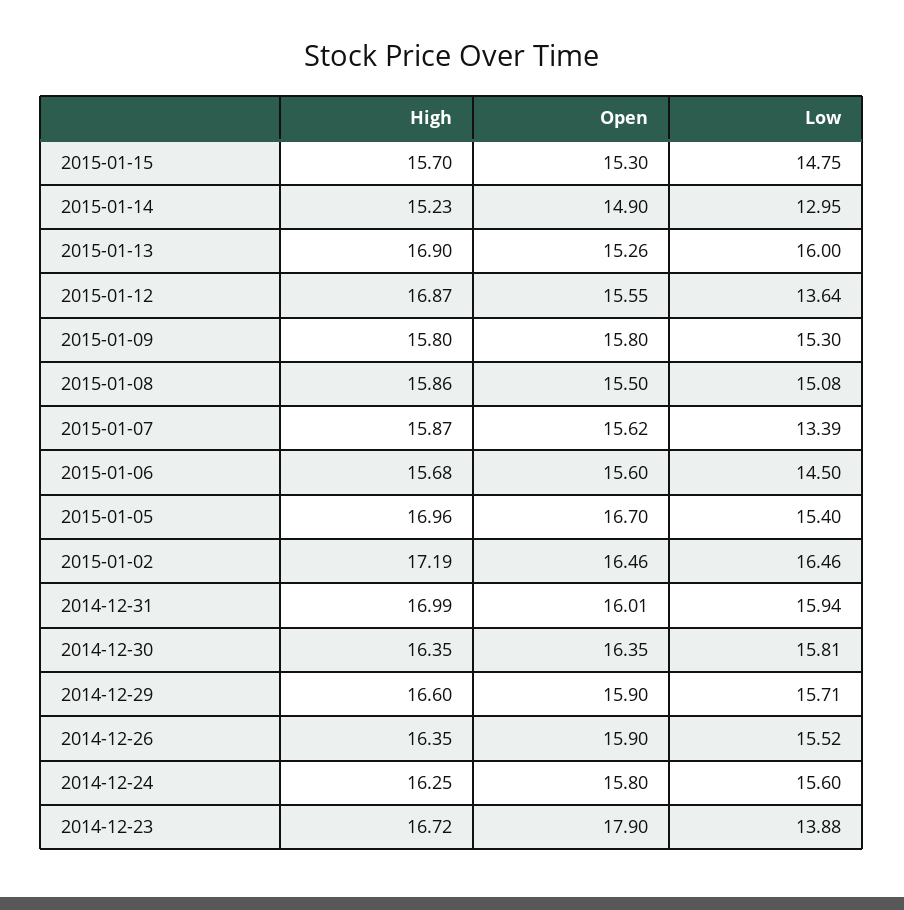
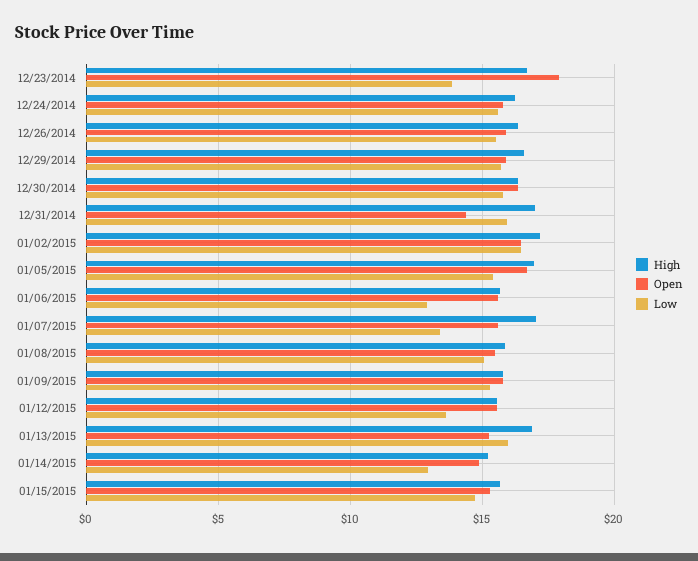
  {
    "High": {
      "2015-01-15": 15.7,
      "2015-01-14": 15.23,
      "2015-01-13": 16.9,
-     "2015-01-12": 16.87,
+     "2015-01-12": 15.5,
      "2015-01-09": 15.8,
      "2015-01-08": 15.86,
-     "2015-01-07": 15.87,
+     "2015-01-07": 17,
      "2015-01-06": 15.68,
      "2015-01-05": 16.96,
      "2015-01-02": 17.19,
      "2014-12-31": 16.99,
      "2014-12-30": 16.35,
      "2014-12-29": 16.6,
      "2014-12-26": 16.35,
      "2014-12-24": 16.25,
      "2014-12-23": 16.72
    },
    "Open": {
      "2015-01-15": 15.3,
      "2015-01-14": 14.9,
      "2015-01-13": 15.26,
      "2015-01-12": 15.55,
      "2015-01-09": 15.8,
      "2015-01-08": 15.5,
      "2015-01-07": 15.62,
      "2015-01-06": 15.6,
      "2015-01-05": 16.7,
      "2015-01-02": 16.46,
-     "2014-12-31": 16.01,
+     "2014-12-31": 14.5,
      "2014-12-30": 16.35,
      "2014-12-29": 15.9,
      "2014-12-26": 15.9,
      "2014-12-24": 15.8,
      "2014-12-23": 17.9
    },
    "Low": {
      "2015-01-15": 14.75,
      "2015-01-14": 12.95,
      "2015-01-13": 16,
      "2015-01-12": 13.64,
      "2015-01-09": 15.3,
      "2015-01-08": 15.08,
      "2015-01-07": 13.39,
-     "2015-01-06": 14.5,
+     "2015-01-06": 13,
      "2015-01-05": 15.4,
      "2015-01-02": 16.46,
      "2014-12-31": 15.94,
      "2014-12-30": 15.81,
      "2014-12-29": 15.71,
      "2014-12-26": 15.52,
      "2014-12-24": 15.6,
      "2014-12-23": 13.88
    }
  }

